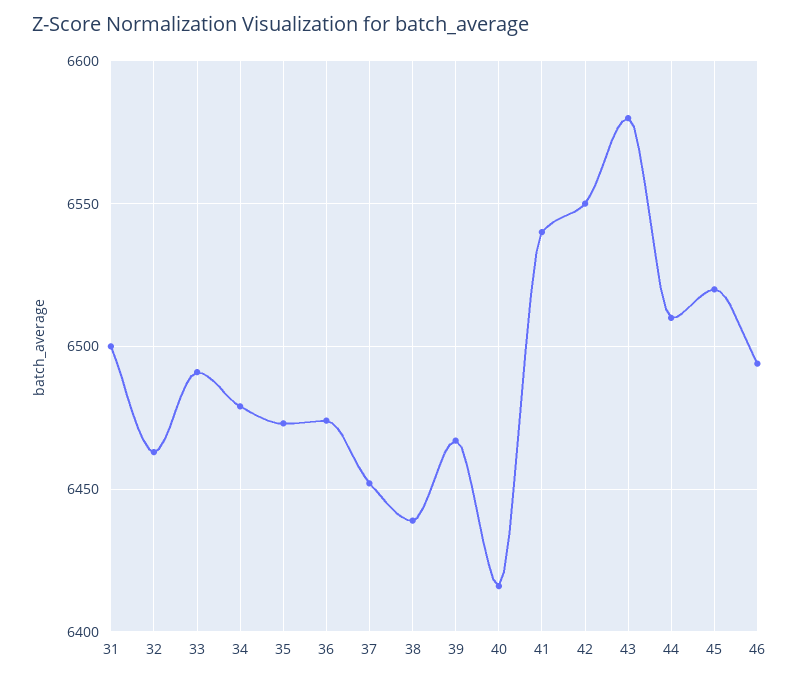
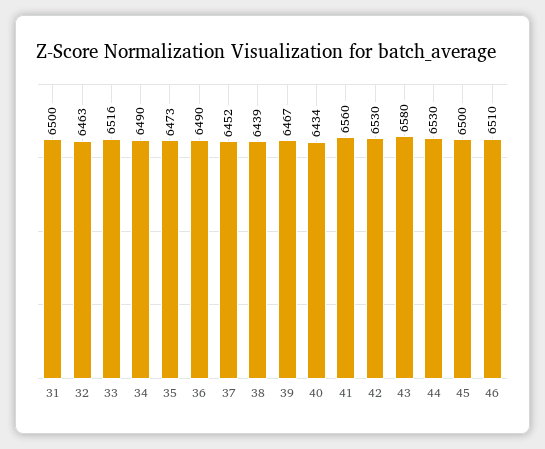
  {
    "31": 6500,
    "32": 6463,
-   "33": 6490,
+   "33": 6516,
-   "34": 6480,
+   "34": 6490,
    "35": 6473,
-   "36": 6475,
+   "36": 6490,
    "37": 6452,
    "38": 6439,
    "39": 6467,
-   "40": 6415,
+   "40": 6434,
-   "41": 6540,
+   "41": 6560,
-   "42": 6550,
+   "42": 6530,
    "43": 6580,
-   "44": 6510,
+   "44": 6530,
-   "45": 6520,
+   "45": 6500,
-   "46": 6495
+   "46": 6510
  }

